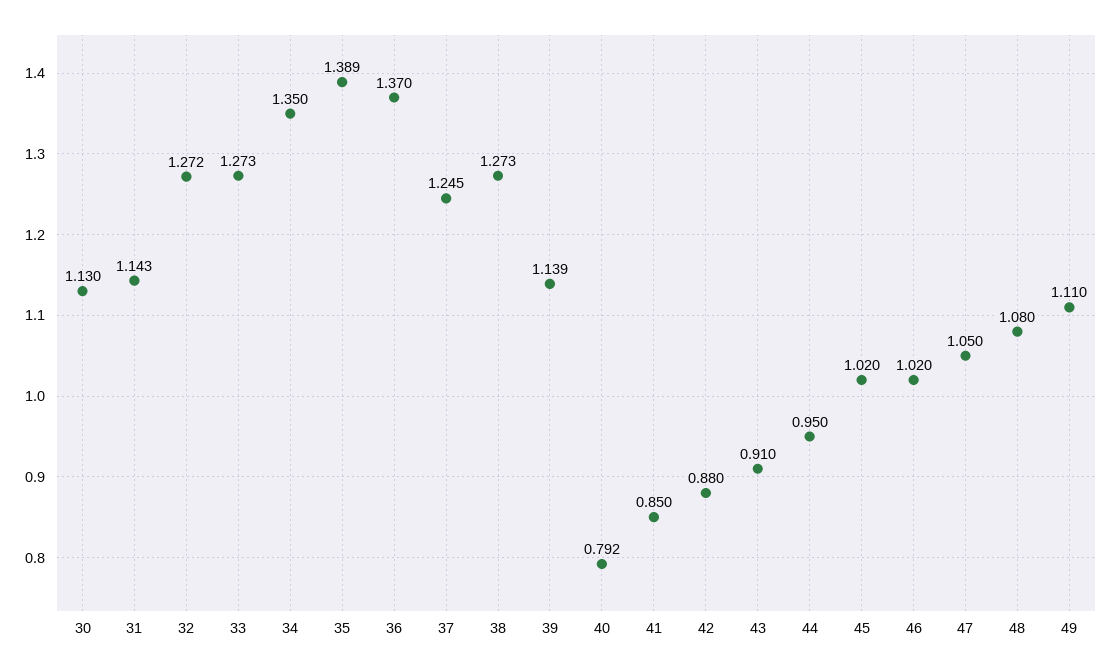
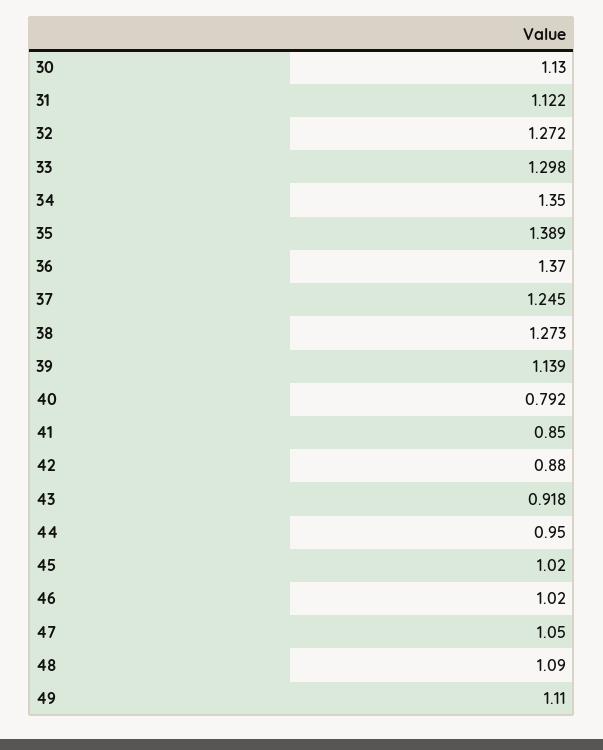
  {
    "30": 1.13,
-   "31": 1.143,
+   "31": 1.122,
    "32": 1.272,
-   "33": 1.273,
+   "33": 1.298,
    "34": 1.35,
    "35": 1.389,
    "36": 1.37,
    "37": 1.245,
    "38": 1.273,
    "39": 1.139,
    "40": 0.792,
    "41": 0.85,
    "42": 0.88,
-   "43": 0.91,
+   "43": 0.918,
    "44": 0.95,
    "45": 1.02,
    "46": 1.02,
    "47": 1.05,
-   "48": 1.08,
+   "48": 1.09,
    "49": 1.11
  }

